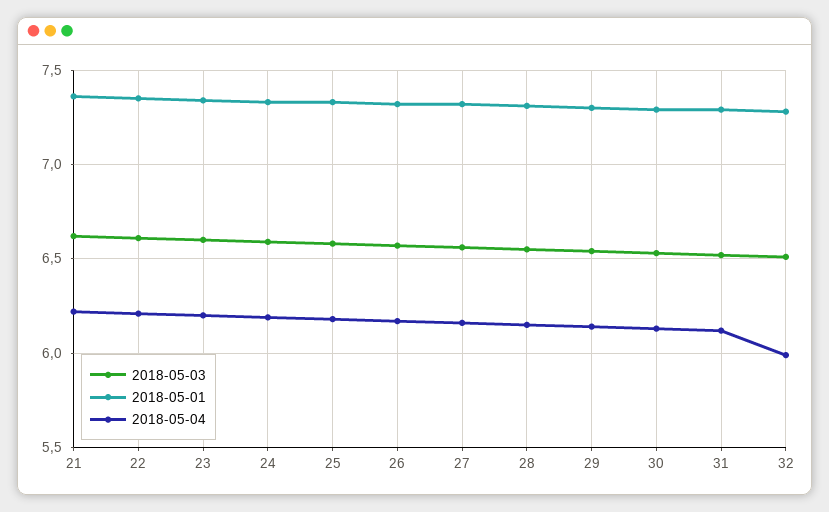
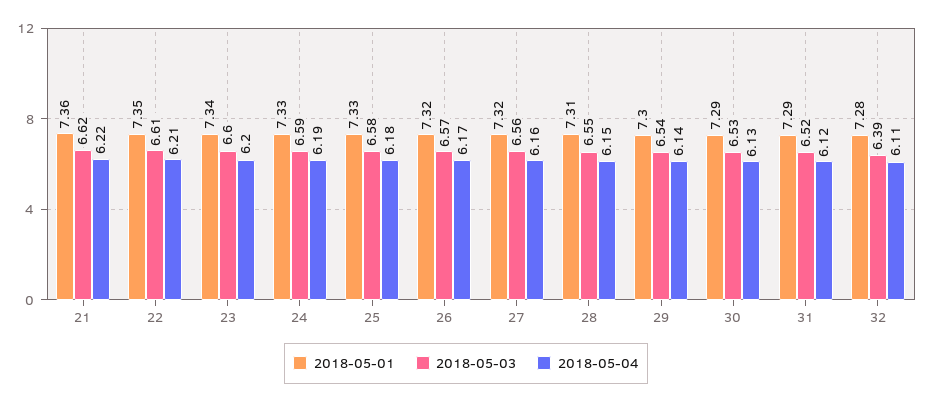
  {
    "2018-05-03": {
      "21": 6.62,
      "22": 6.61,
      "23": 6.6,
      "24": 6.59,
      "25": 6.58,
      "26": 6.57,
      "27": 6.56,
      "28": 6.55,
      "29": 6.54,
      "30": 6.53,
      "31": 6.52,
-     "32": 6.5
+     "32": 6.39
    },
    "2018-05-01": {
      "21": 7.36,
      "22": 7.35,
      "23": 7.34,
      "24": 7.33,
      "25": 7.33,
      "26": 7.32,
      "27": 7.32,
      "28": 7.31,
      "29": 7.3,
      "30": 7.29,
      "31": 7.29,
      "32": 7.28
    },
    "2018-05-04": {
      "21": 6.22,
      "22": 6.21,
      "23": 6.2,
      "24": 6.19,
      "25": 6.18,
      "26": 6.17,
      "27": 6.16,
      "28": 6.15,
      "29": 6.14,
      "30": 6.13,
      "31": 6.12,
-     "32": 6
+     "32": 6.11
    }
  }

